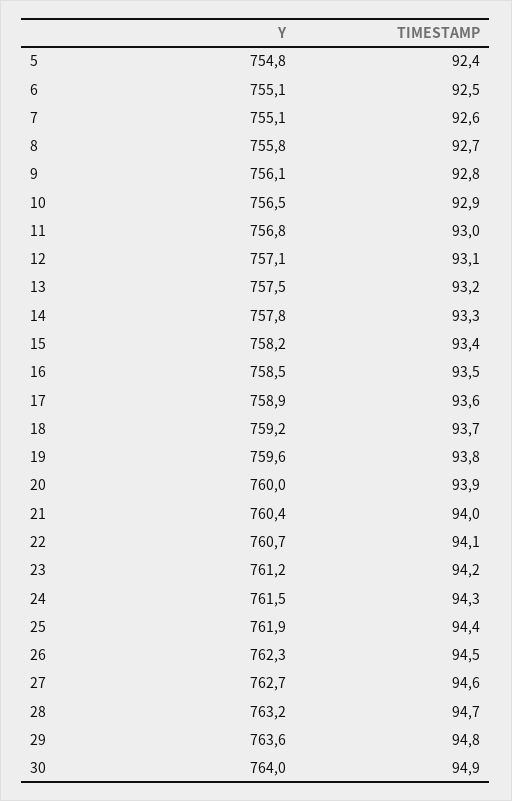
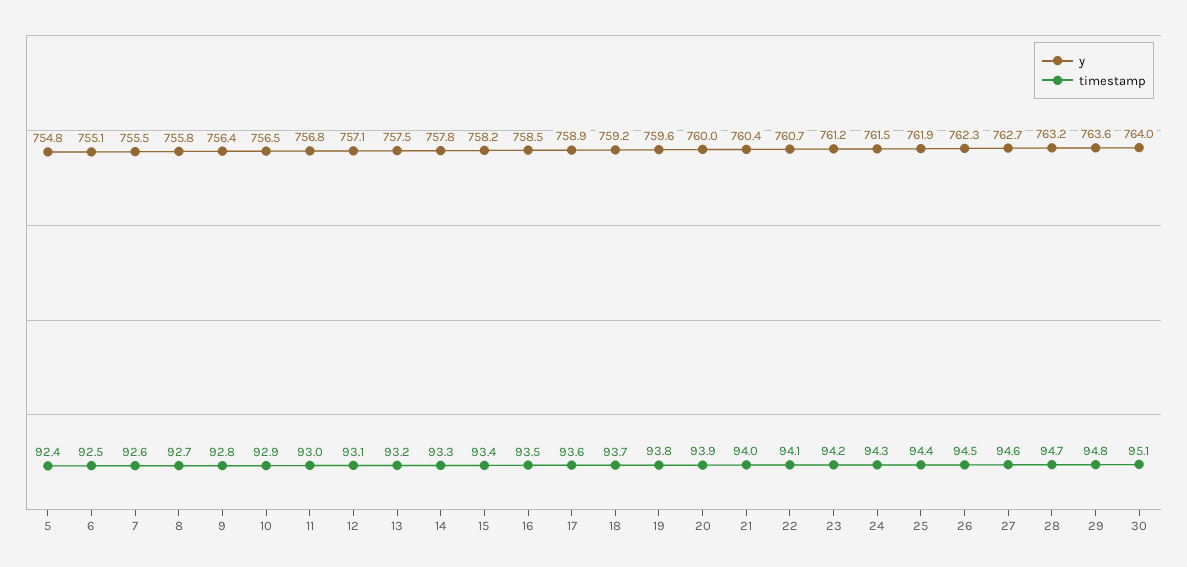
  {
    "Y": {
      "5": 754.8,
      "6": 755.1,
-     "7": 755.1,
+     "7": 755.5,
      "8": 755.8,
-     "9": 756.1,
+     "9": 756.4,
      "10": 756.5,
      "11": 756.8,
      "12": 757.1,
      "13": 757.5,
      "14": 757.8,
      "15": 758.2,
      "16": 758.5,
      "17": 758.9,
      "18": 759.2,
      "19": 759.6,
      "20": 760,
      "21": 760.4,
      "22": 760.7,
      "23": 761.2,
      "24": 761.5,
      "25": 761.9,
      "26": 762.3,
      "27": 762.7,
      "28": 763.2,
      "29": 763.6,
      "30": 764
    },
    "TIMESTAMP": {
      "5": 92.4,
      "6": 92.5,
      "7": 92.6,
      "8": 92.7,
      "9": 92.8,
      "10": 92.9,
      "11": 93,
      "12": 93.1,
      "13": 93.2,
      "14": 93.3,
      "15": 93.4,
      "16": 93.5,
      "17": 93.6,
      "18": 93.7,
      "19": 93.8,
      "20": 93.9,
      "21": 94,
      "22": 94.1,
      "23": 94.2,
      "24": 94.3,
      "25": 94.4,
      "26": 94.5,
      "27": 94.6,
      "28": 94.7,
      "29": 94.8,
-     "30": 94.9
+     "30": 95.1
    }
  }

